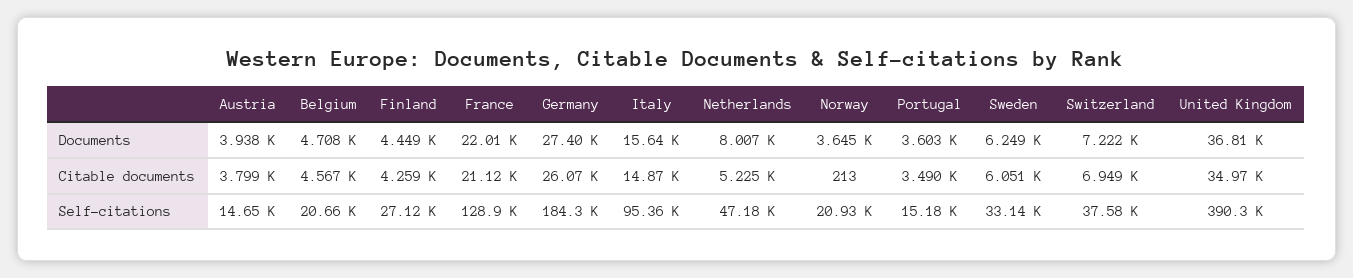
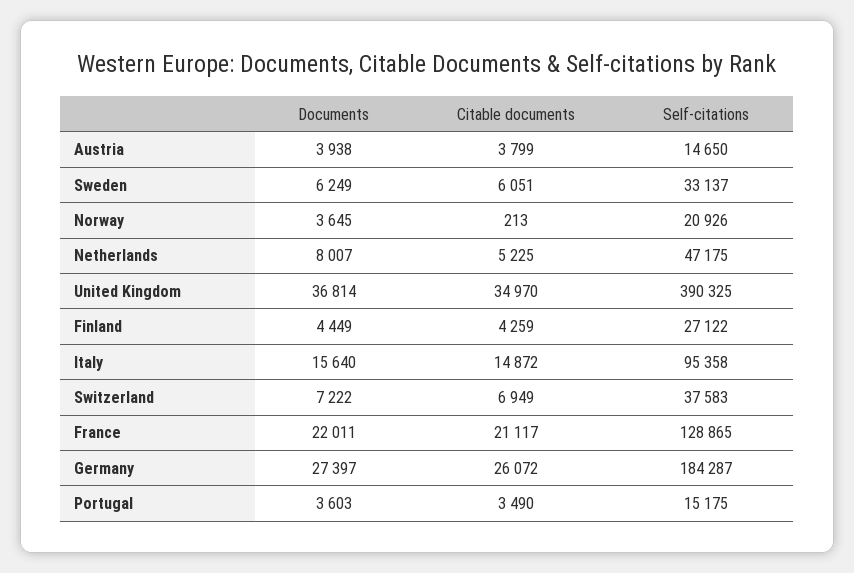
  {
    "Austria": {
      "Documents": 3938,
      "Citable documents": 3799,
      "Self-citations": 14650
    },
-   "Belgium": {
-     "Documents": 4708,
-     "Citable documents": 4567,
-     "Self-citations": 20660
-   },
    "Finland": {
      "Documents": 4449,
      "Citable documents": 4259,
      "Self-citations": 27122
    },
    "France": {
      "Documents": 22011,
      "Citable documents": 21117,
      "Self-citations": 128865
    },
    "Germany": {
      "Documents": 27397,
      "Citable documents": 26072,
      "Self-citations": 184287
    },
    "Italy": {
      "Documents": 15640,
      "Citable documents": 14872,
      "Self-citations": 95358
    },
    "Netherlands": {
      "Documents": 8007,
      "Citable documents": 5225,
      "Self-citations": 47175
    },
    "Norway": {
      "Documents": 3645,
      "Citable documents": 213,
      "Self-citations": 20926
    },
    "Portugal": {
      "Documents": 3603,
      "Citable documents": 3490,
      "Self-citations": 15175
    },
    "Sweden": {
      "Documents": 6249,
      "Citable documents": 6051,
      "Self-citations": 33137
    },
    "Switzerland": {
      "Documents": 7222,
      "Citable documents": 6949,
      "Self-citations": 37583
    },
    "United Kingdom": {
      "Documents": 36814,
      "Citable documents": 34970,
      "Self-citations": 390325
    }
  }

